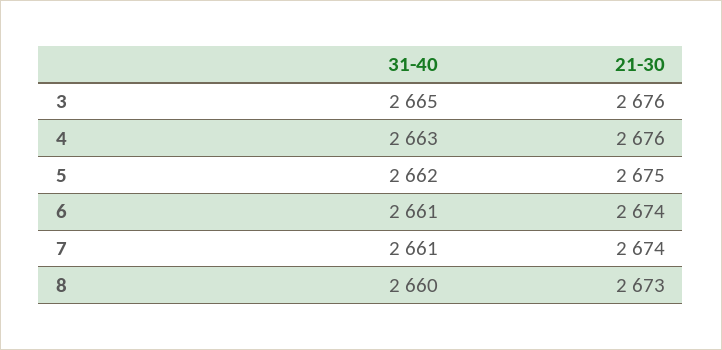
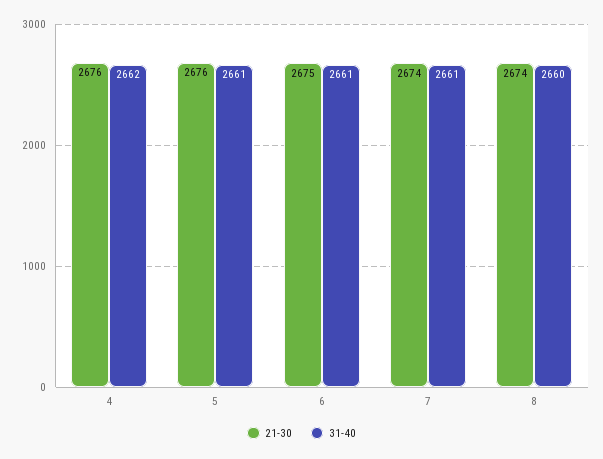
  {
    "31-40": {
-     "3": 2665,
-     "4": 2663,
+     "4": 2662,
-     "5": 2662,
+     "5": 2661,
      "6": 2661,
      "7": 2661,
      "8": 2660
    },
    "21-30": {
-     "3": 2676,
      "4": 2676,
-     "5": 2675,
+     "5": 2676,
-     "6": 2674,
+     "6": 2675,
      "7": 2674,
-     "8": 2673
+     "8": 2674
    }
  }

